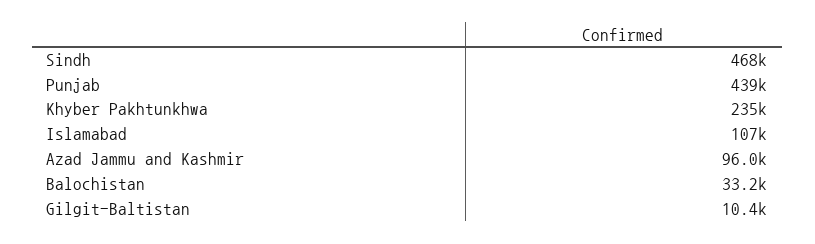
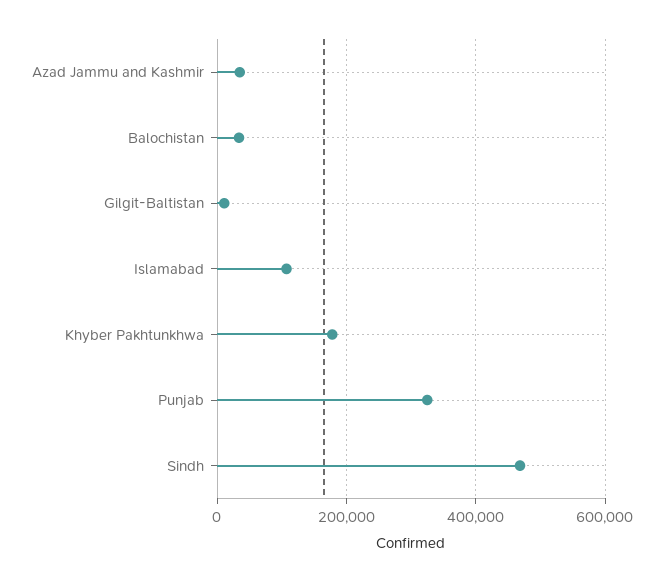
  {
    "Sindh": 468000,
-   "Punjab": 439000,
+   "Punjab": 320000,
-   "Khyber Pakhtunkhwa": 235000,
+   "Khyber Pakhtunkhwa": 180000,
    "Islamabad": 107000,
-   "Azad Jammu and Kashmir": 96000,
+   "Azad Jammu and Kashmir": 40000,
    "Balochistan": 33200,
    "Gilgit-Baltistan": 10400
  }

